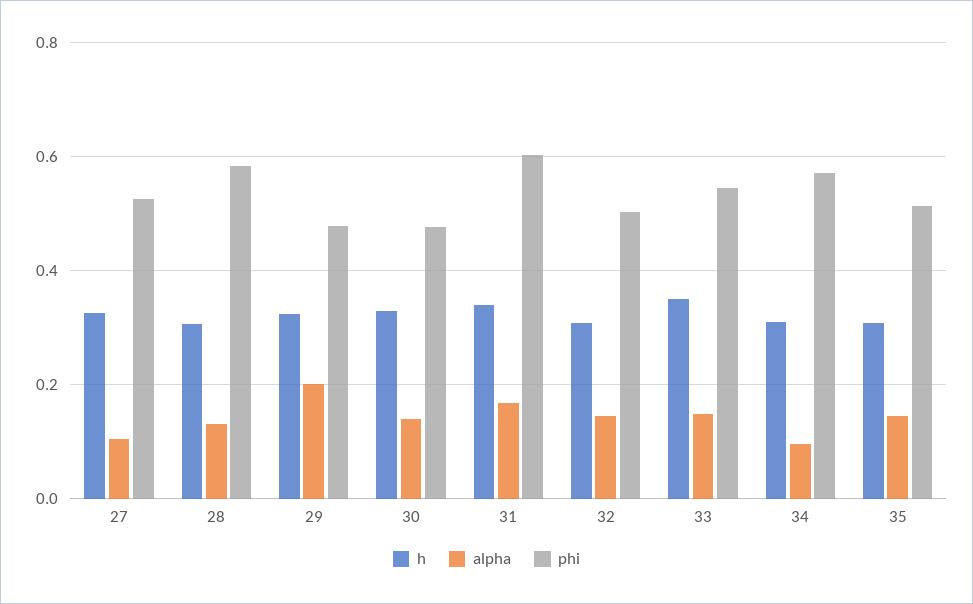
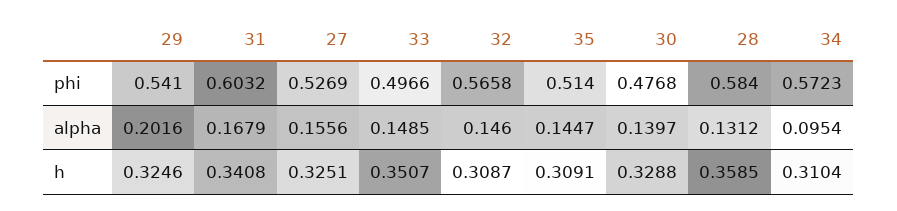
  {
    "h": {
      "27": 0.3251,
-     "28": 0.3,
+     "28": 0.3585,
      "29": 0.3246,
      "30": 0.3288,
      "31": 0.3408,
      "32": 0.3087,
      "33": 0.3507,
      "34": 0.3104,
      "35": 0.3091
    },
    "alpha": {
-     "27": 0.1,
+     "27": 0.1556,
      "28": 0.1312,
      "29": 0.2016,
      "30": 0.1397,
      "31": 0.1679,
      "32": 0.146,
      "33": 0.1485,
      "34": 0.0954,
      "35": 0.1447
    },
    "phi": {
      "27": 0.5269,
      "28": 0.584,
-     "29": 0.48,
+     "29": 0.541,
      "30": 0.4768,
      "31": 0.6032,
-     "32": 0.5,
+     "32": 0.5658,
-     "33": 0.54,
+     "33": 0.4966,
      "34": 0.5723,
      "35": 0.514
    }
  }

